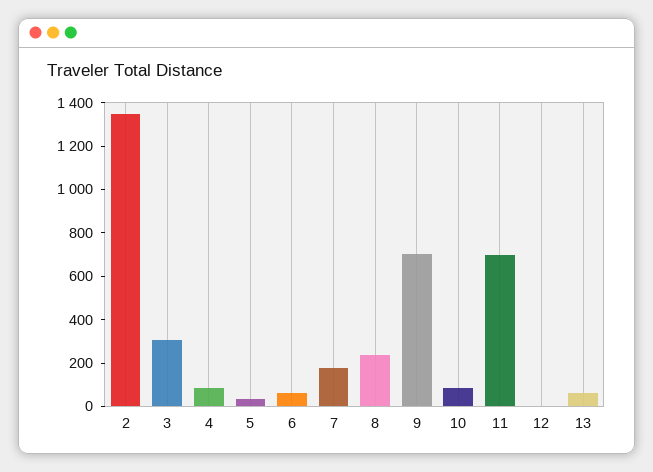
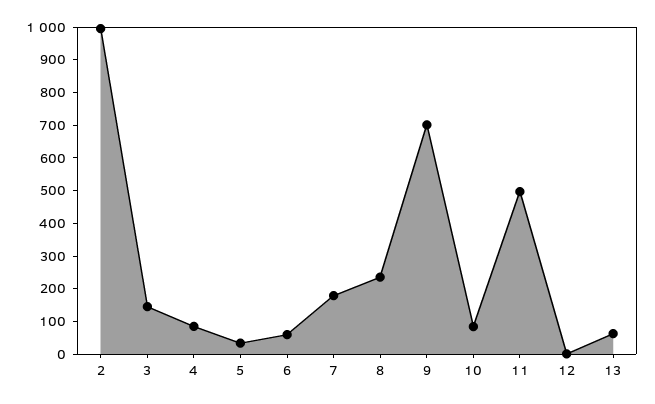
  {
-   "2": 1350,
+   "2": 1000,
-   "3": 300,
+   "3": 150,
    "4": 75,
    "5": 25,
    "6": 50,
    "7": 175,
    "8": 225,
    "9": 700,
    "10": 75,
-   "11": 700,
+   "11": 500,
    "12": 0,
    "13": 75
  }

